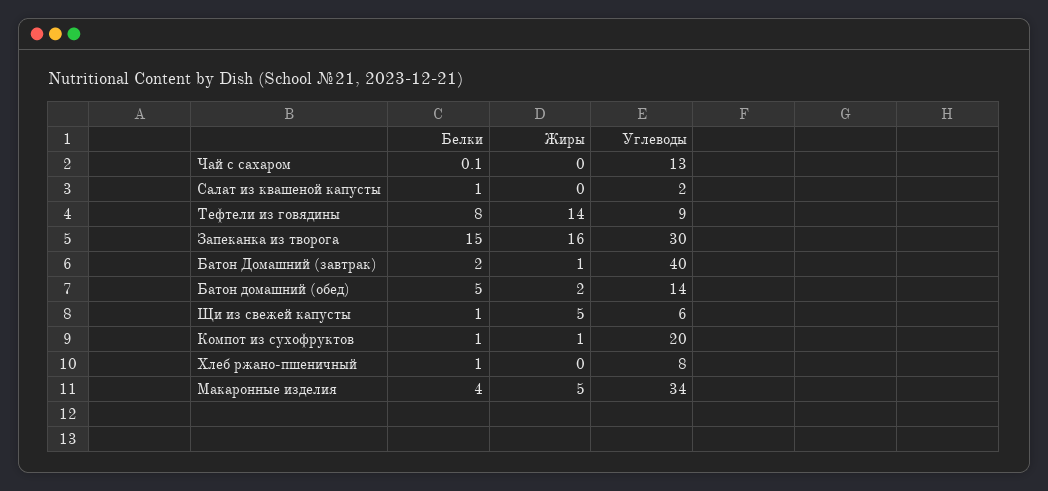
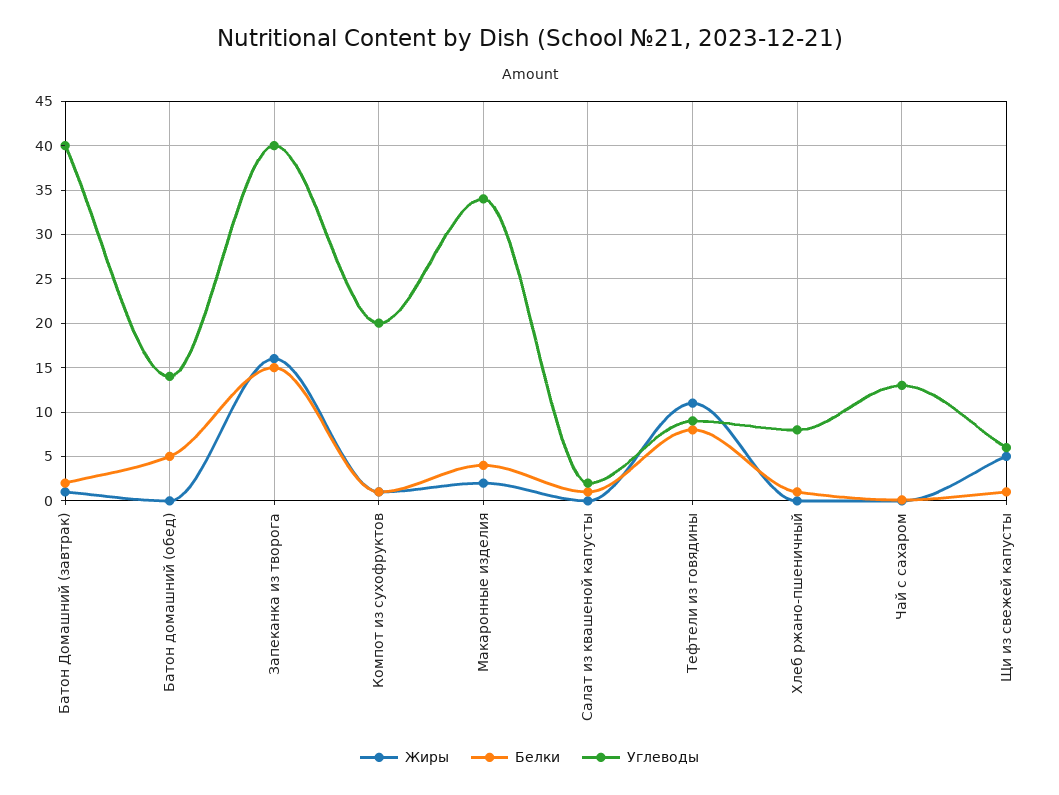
  {
    "Белки": {
      "Чай с сахаром": 0.1,
      "Салат из квашеной капусты": 1,
      "Тефтели из говядины": 8,
      "Запеканка из творога": 15,
      "Батон Домашний (завтрак)": 2,
      "Батон домашний (обед)": 5,
      "Щи из свежей капусты": 1,
      "Компот из сухофруктов": 1,
      "Хлеб ржано-пшеничный": 1,
      "Макаронные изделия": 4
    },
    "Жиры": {
      "Чай с сахаром": 0,
      "Салат из квашеной капусты": 0,
-     "Тефтели из говядины": 14,
+     "Тефтели из говядины": 11,
      "Запеканка из творога": 16,
      "Батон Домашний (завтрак)": 1,
-     "Батон домашний (обед)": 2,
+     "Батон домашний (обед)": 0,
      "Щи из свежей капусты": 5,
      "Компот из сухофруктов": 1,
      "Хлеб ржано-пшеничный": 0,
-     "Макаронные изделия": 5
+     "Макаронные изделия": 2
    },
    "Углеводы": {
      "Чай с сахаром": 13,
      "Салат из квашеной капусты": 2,
      "Тефтели из говядины": 9,
-     "Запеканка из творога": 30,
+     "Запеканка из творога": 40,
      "Батон Домашний (завтрак)": 40,
      "Батон домашний (обед)": 14,
      "Щи из свежей капусты": 6,
      "Компот из сухофруктов": 20,
      "Хлеб ржано-пшеничный": 8,
      "Макаронные изделия": 34
    }
  }

